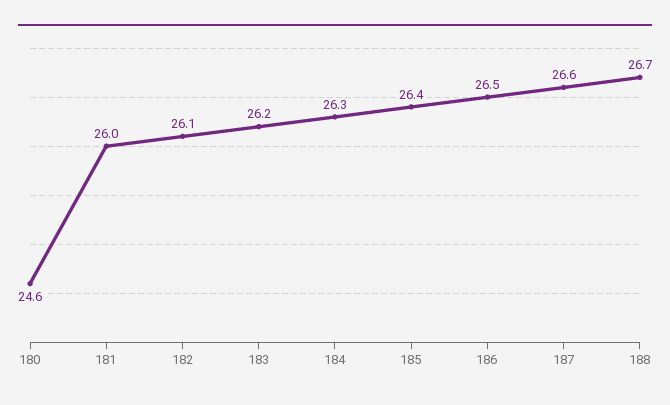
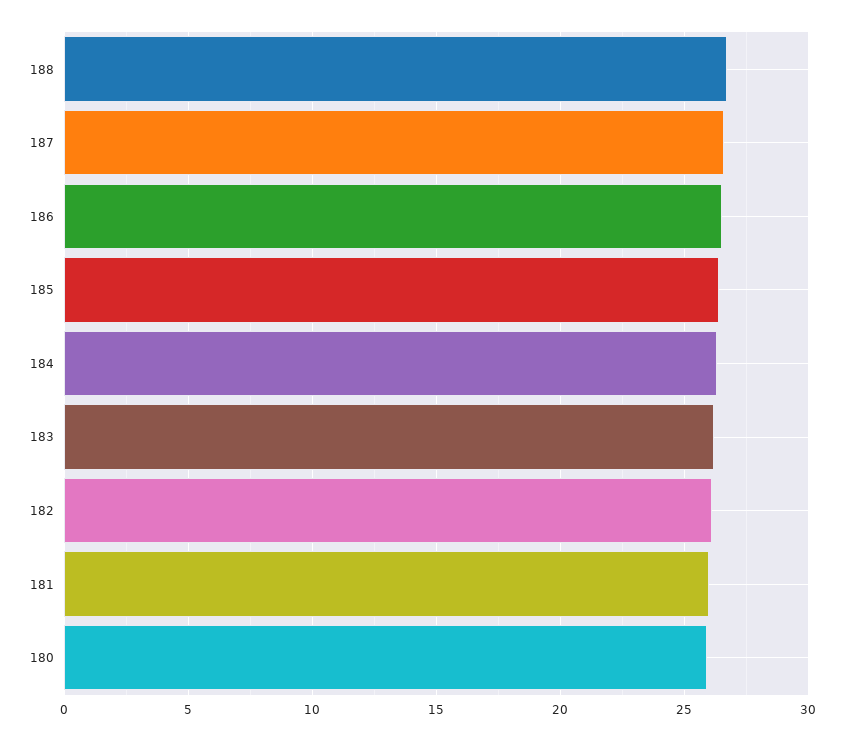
  {
-   "180": 24.6,
+   "180": 26,
    "181": 26,
    "182": 26.1,
    "183": 26.2,
    "184": 26.3,
    "185": 26.4,
    "186": 26.5,
    "187": 26.6,
    "188": 26.7
  }

